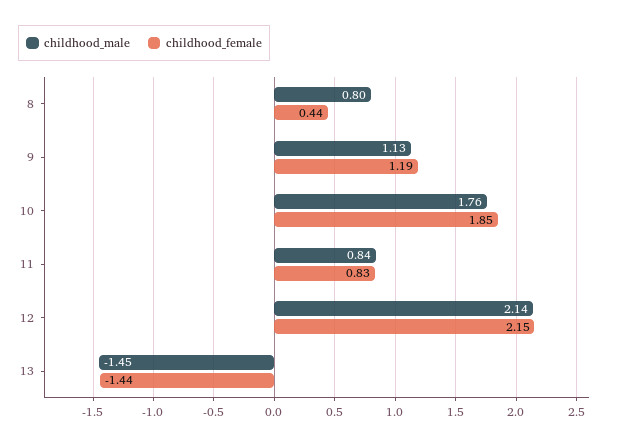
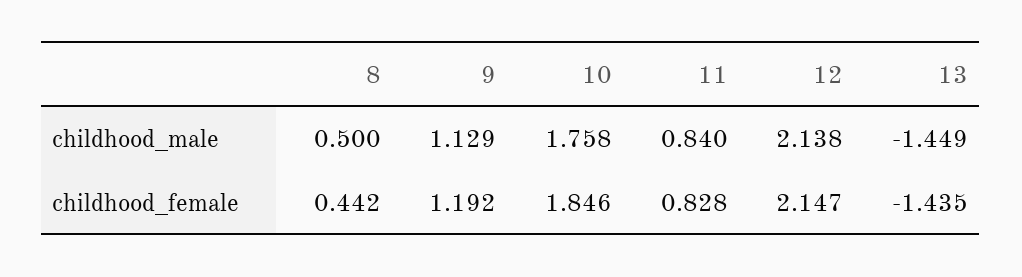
  {
    "childhood_male": {
-     "8": 0.8,
+     "8": 0.5,
      "9": 1.129,
      "10": 1.758,
      "11": 0.84,
      "12": 2.138,
      "13": -1.449
    },
    "childhood_female": {
      "8": 0.442,
      "9": 1.192,
      "10": 1.846,
      "11": 0.828,
      "12": 2.147,
      "13": -1.435
    }
  }

